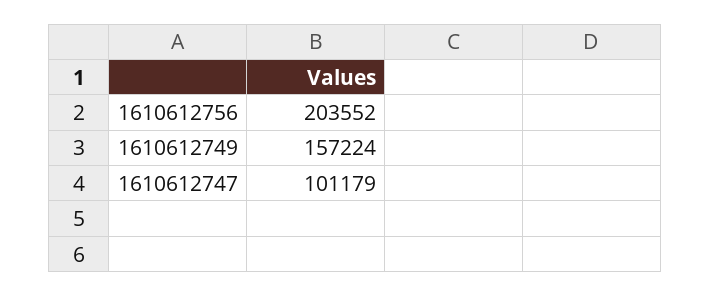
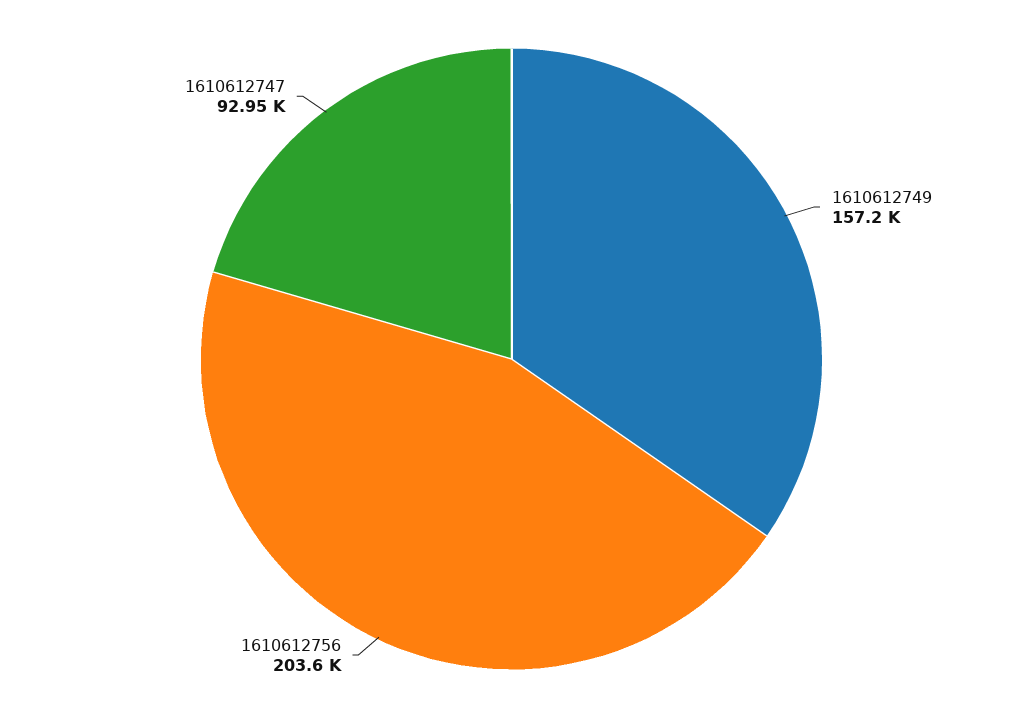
  {
    "1610612756": 203552,
    "1610612749": 157224,
-   "1610612747": 101179
+   "1610612747": 92950
  }

